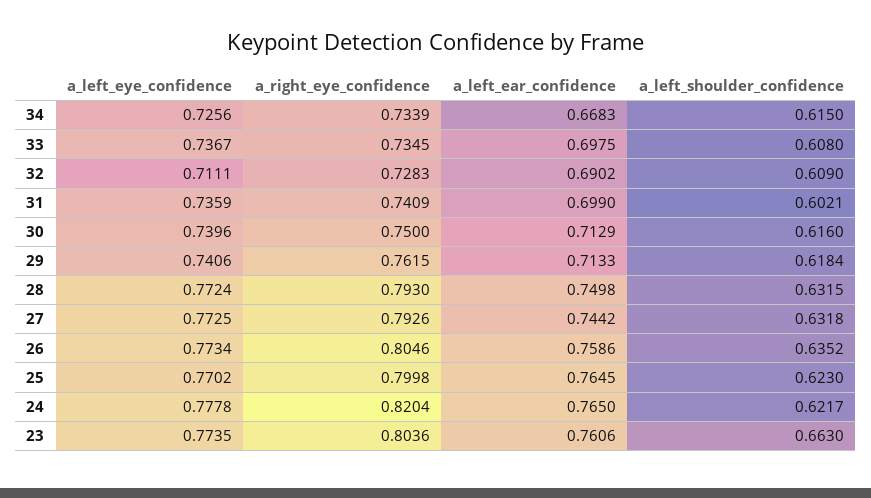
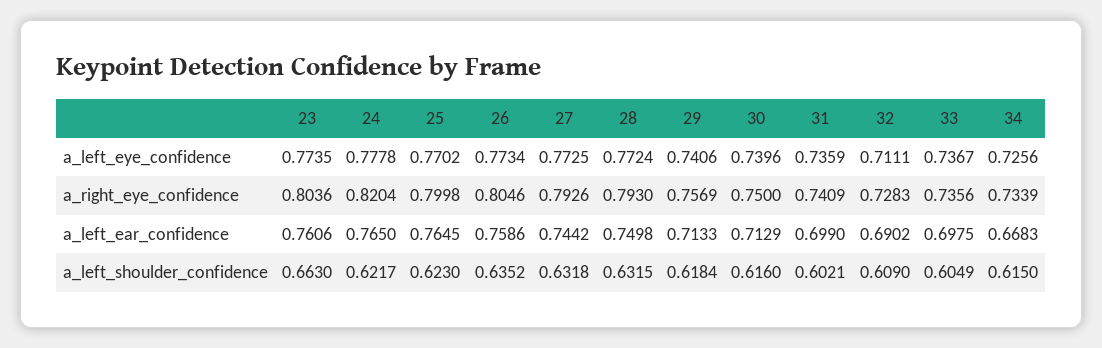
  {
    "a_left_eye_confidence": {
      "34": 0.7256,
      "33": 0.7367,
      "32": 0.7111,
      "31": 0.7359,
      "30": 0.7396,
      "29": 0.7406,
      "28": 0.7724,
      "27": 0.7725,
      "26": 0.7734,
      "25": 0.7702,
      "24": 0.7778,
      "23": 0.7735
    },
    "a_right_eye_confidence": {
      "34": 0.7339,
-     "33": 0.7345,
+     "33": 0.7356,
      "32": 0.7283,
      "31": 0.7409,
      "30": 0.75,
-     "29": 0.7615,
+     "29": 0.7569,
      "28": 0.793,
      "27": 0.7926,
      "26": 0.8046,
      "25": 0.7998,
      "24": 0.8204,
      "23": 0.8036
    },
    "a_left_ear_confidence": {
      "34": 0.6683,
      "33": 0.6975,
      "32": 0.6902,
      "31": 0.699,
      "30": 0.7129,
      "29": 0.7133,
      "28": 0.7498,
      "27": 0.7442,
      "26": 0.7586,
      "25": 0.7645,
      "24": 0.765,
      "23": 0.7606
    },
    "a_left_shoulder_confidence": {
      "34": 0.615,
-     "33": 0.608,
+     "33": 0.6049,
      "32": 0.609,
      "31": 0.6021,
      "30": 0.616,
      "29": 0.6184,
      "28": 0.6315,
      "27": 0.6318,
      "26": 0.6352,
      "25": 0.623,
      "24": 0.6217,
      "23": 0.663
    }
  }

